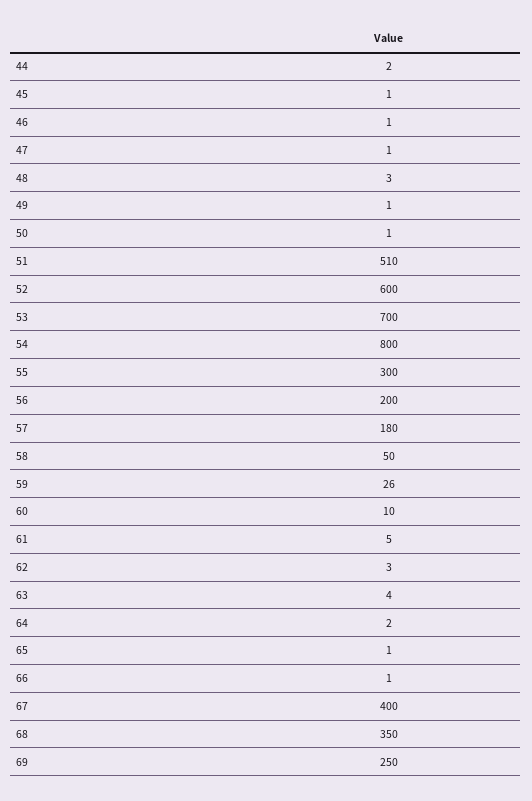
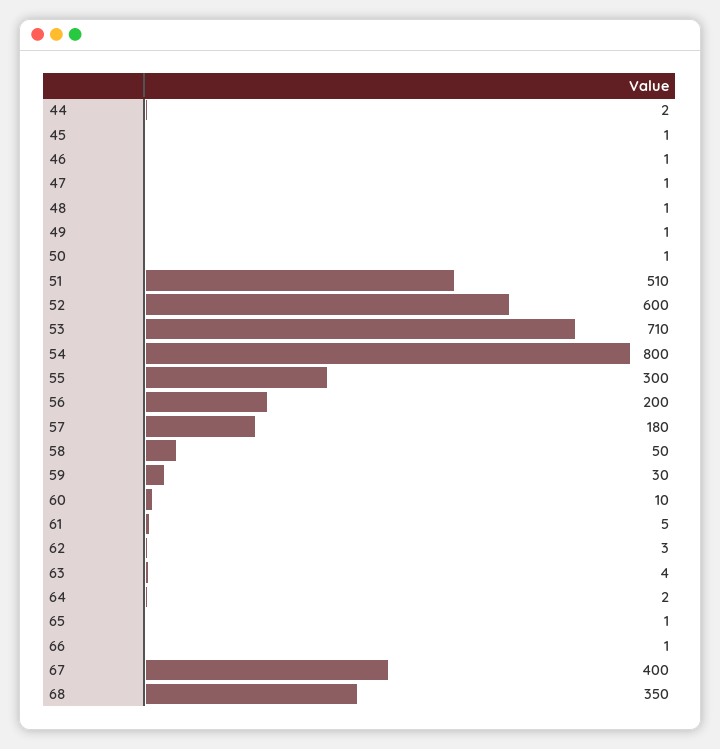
  {
    "44": 2,
    "45": 1,
    "46": 1,
    "47": 1,
-   "48": 3,
+   "48": 1,
    "49": 1,
    "50": 1,
    "51": 510,
    "52": 600,
-   "53": 700,
+   "53": 710,
    "54": 800,
    "55": 300,
    "56": 200,
    "57": 180,
    "58": 50,
-   "59": 26,
+   "59": 30,
    "60": 10,
    "61": 5,
    "62": 3,
    "63": 4,
    "64": 2,
    "65": 1,
    "66": 1,
    "67": 400,
-   "68": 350,
+   "68": 350
-   "69": 250
  }

